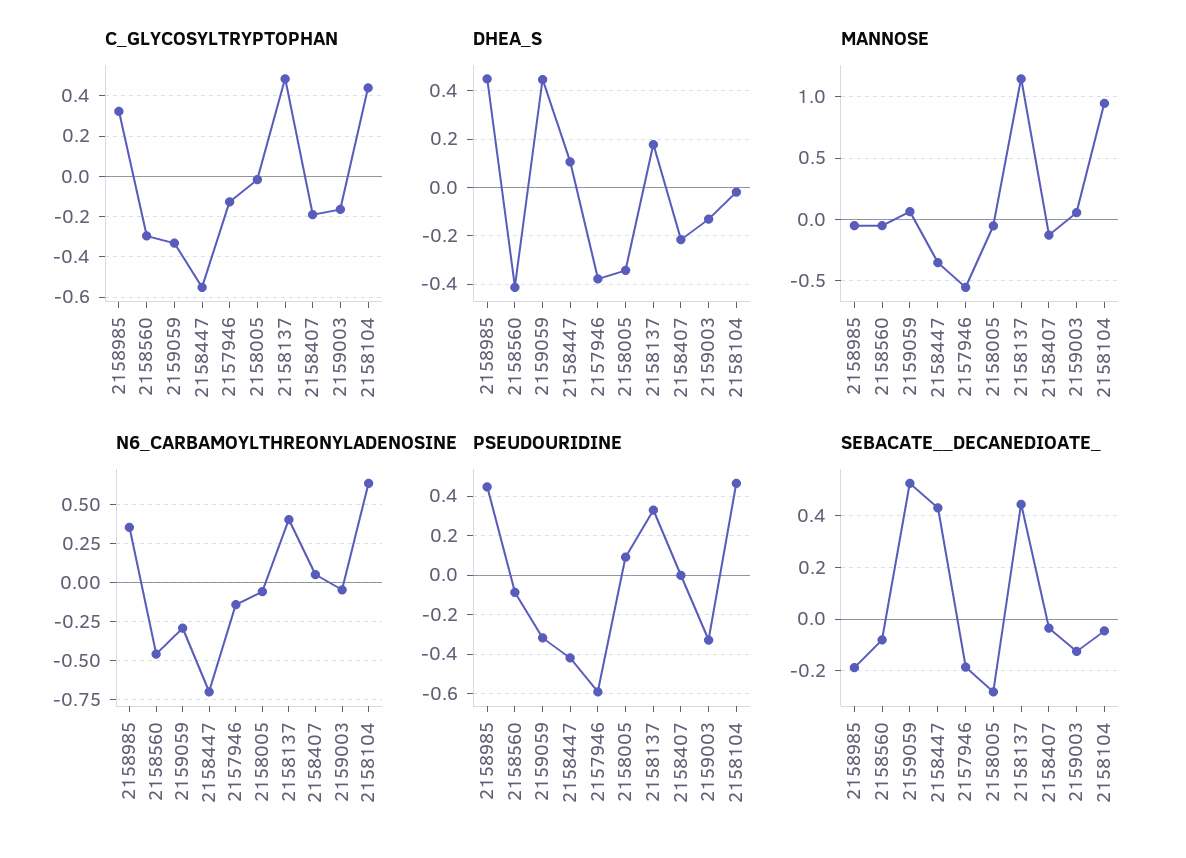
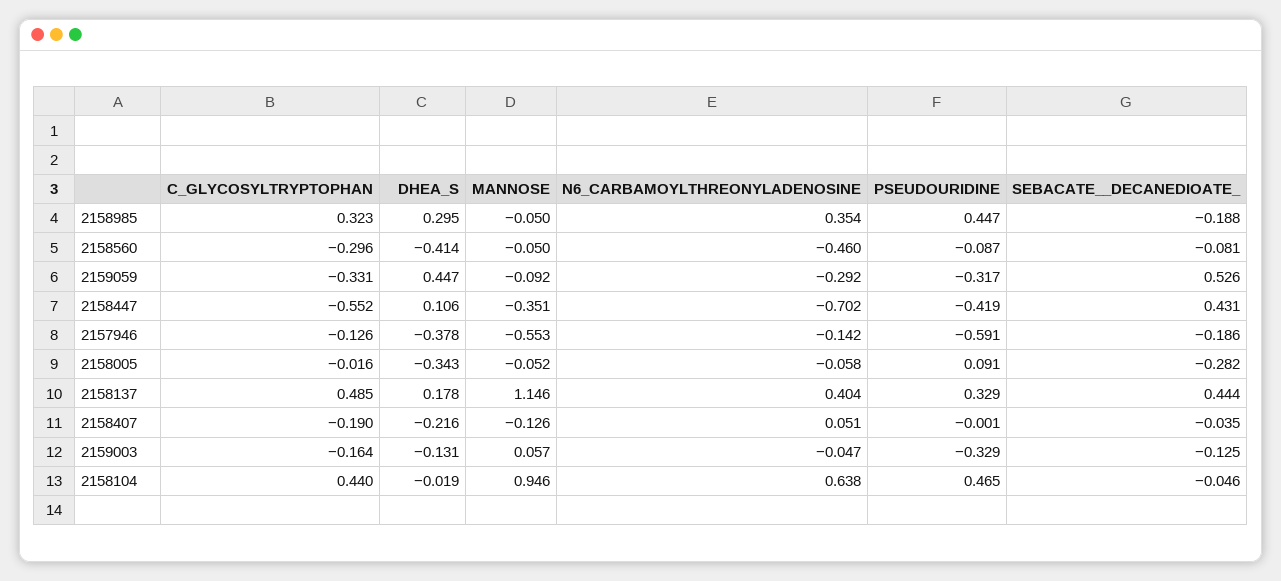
  {
    "C_GLYCOSYLTRYPTOPHAN": {
      "2158985": 0.323,
      "2158560": -0.296,
      "2159059": -0.331,
      "2158447": -0.552,
      "2157946": -0.126,
      "2158005": -0.016,
      "2158137": 0.485,
      "2158407": -0.19,
      "2159003": -0.164,
      "2158104": 0.44
    },
    "DHEA_S": {
-     "2158985": 0.45,
+     "2158985": 0.295,
      "2158560": -0.414,
      "2159059": 0.447,
      "2158447": 0.106,
      "2157946": -0.378,
      "2158005": -0.343,
      "2158137": 0.178,
      "2158407": -0.216,
      "2159003": -0.131,
      "2158104": -0.019
    },
    "MANNOSE": {
      "2158985": -0.05,
      "2158560": -0.05,
-     "2159059": 0.05,
+     "2159059": -0.092,
      "2158447": -0.351,
      "2157946": -0.553,
      "2158005": -0.052,
      "2158137": 1.146,
      "2158407": -0.126,
      "2159003": 0.057,
      "2158104": 0.946
    },
    "N6_CARBAMOYLTHREONYLADENOSINE": {
      "2158985": 0.354,
      "2158560": -0.46,
      "2159059": -0.292,
      "2158447": -0.702,
      "2157946": -0.142,
      "2158005": -0.058,
      "2158137": 0.404,
      "2158407": 0.051,
      "2159003": -0.047,
      "2158104": 0.638
    },
    "PSEUDOURIDINE": {
      "2158985": 0.447,
      "2158560": -0.087,
      "2159059": -0.317,
      "2158447": -0.419,
      "2157946": -0.591,
      "2158005": 0.091,
      "2158137": 0.329,
      "2158407": -0.001,
      "2159003": -0.329,
      "2158104": 0.465
    },
    "SEBACATE__DECANEDIOATE_": {
      "2158985": -0.188,
      "2158560": -0.081,
      "2159059": 0.526,
      "2158447": 0.431,
      "2157946": -0.186,
      "2158005": -0.282,
      "2158137": 0.444,
      "2158407": -0.035,
      "2159003": -0.125,
      "2158104": -0.046
    }
  }

